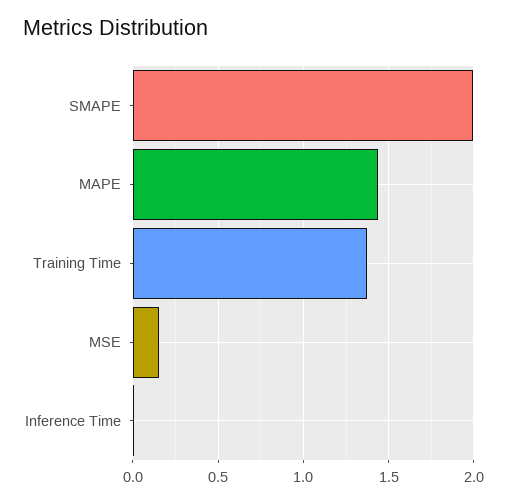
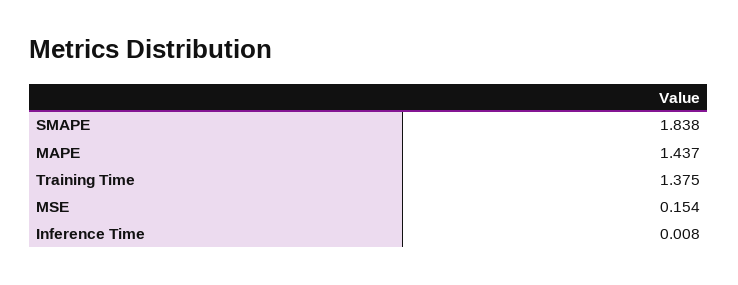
  {
-   "SMAPE": 2,
+   "SMAPE": 1.838,
    "MAPE": 1.437,
    "Training Time": 1.375,
    "MSE": 0.154,
    "Inference Time": 0.008
  }

